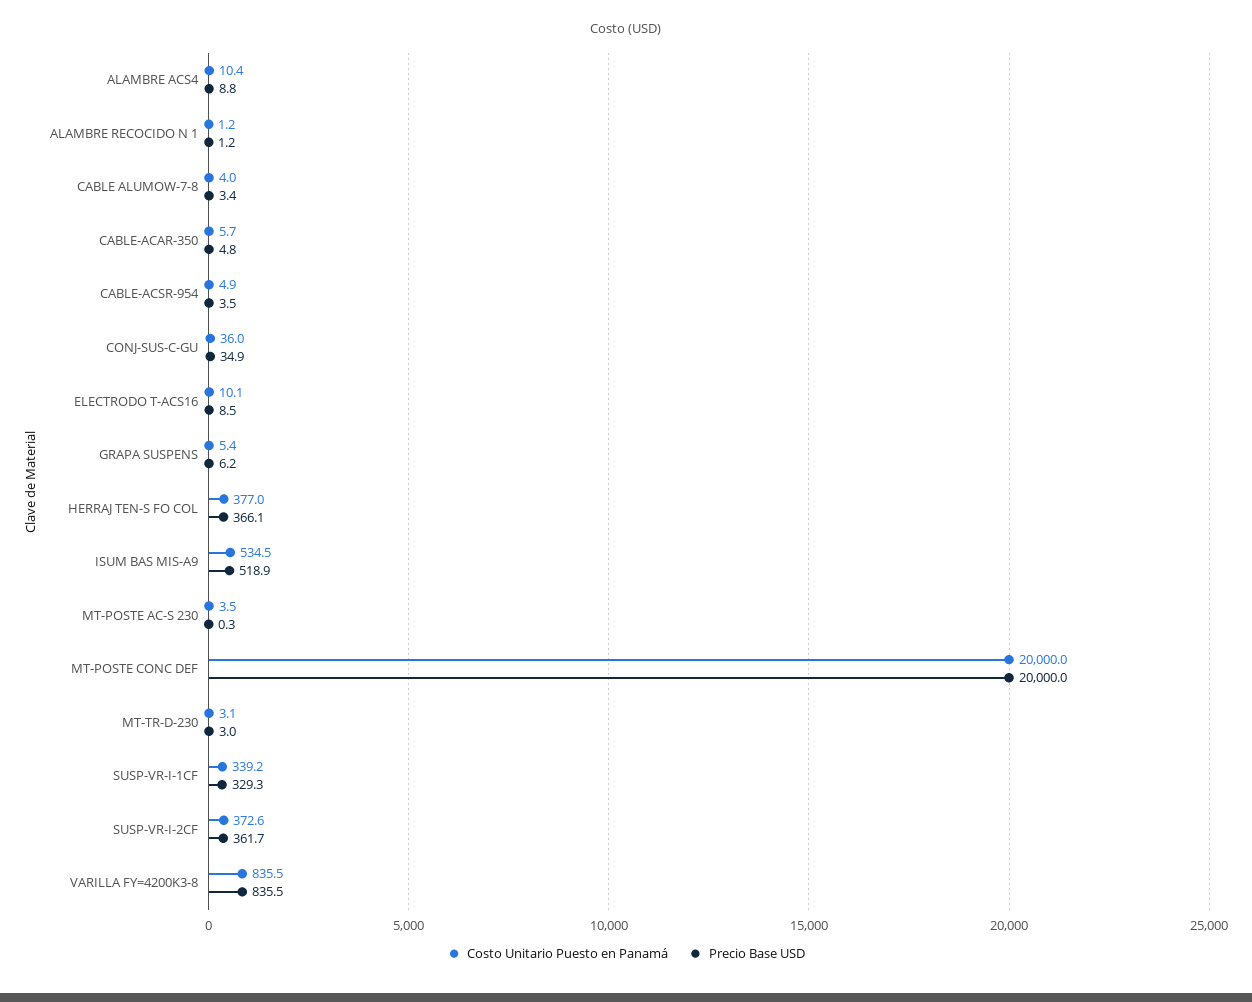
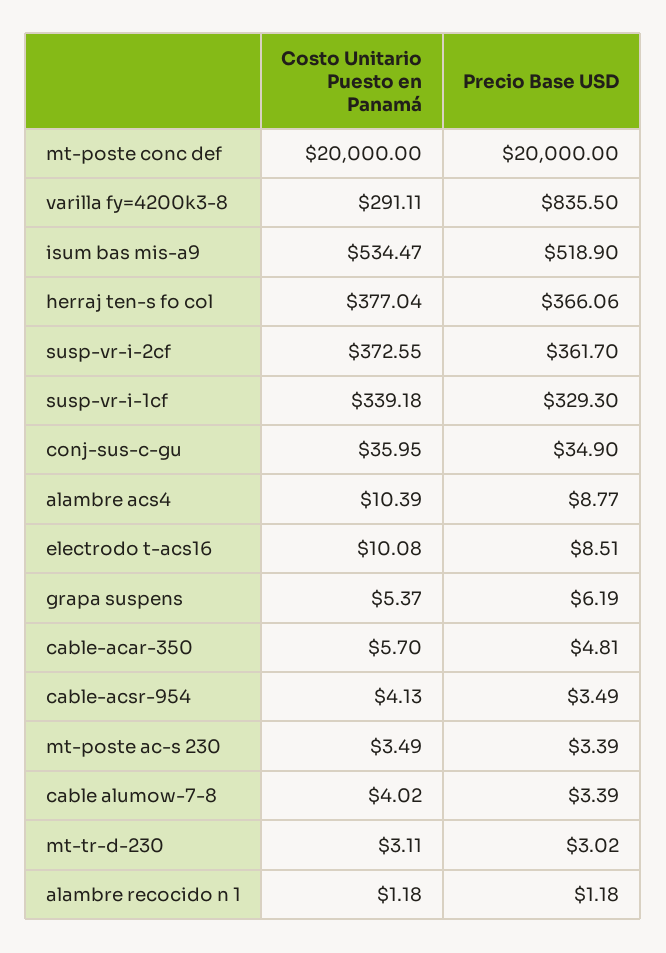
  {
    "Costo Unitario Puesto en Panamá": {
      "ALAMBRE ACS4": 10.39,
      "ALAMBRE RECOCIDO N 1": 1.18,
      "CABLE ALUMOW-7-8": 4.02,
      "CABLE-ACAR-350": 5.7,
-     "CABLE-ACSR-954": 4.9,
+     "CABLE-ACSR-954": 4.13,
      "CONJ-SUS-C-GU": 35.95,
      "ELECTRODO T-ACS16": 10.08,
      "GRAPA SUSPENS": 5.37,
      "HERRAJ TEN-S FO COL": 377.04,
      "ISUM BAS MIS-A9": 534.47,
      "MT-POSTE AC-S 230": 3.49,
      "MT-POSTE CONC DEF": 20000,
      "MT-TR-D-230": 3.11,
      "SUSP-VR-I-1CF": 339.18,
      "SUSP-VR-I-2CF": 372.55,
-     "VARILLA FY=4200K3-8": 835.5
+     "VARILLA FY=4200K3-8": 291.11
    },
    "Precio Base USD": {
      "ALAMBRE ACS4": 8.77,
      "ALAMBRE RECOCIDO N 1": 1.18,
      "CABLE ALUMOW-7-8": 3.39,
      "CABLE-ACAR-350": 4.81,
      "CABLE-ACSR-954": 3.49,
      "CONJ-SUS-C-GU": 34.9,
      "ELECTRODO T-ACS16": 8.51,
      "GRAPA SUSPENS": 6.19,
      "HERRAJ TEN-S FO COL": 366.06,
      "ISUM BAS MIS-A9": 518.9,
-     "MT-POSTE AC-S 230": 0.3,
+     "MT-POSTE AC-S 230": 3.39,
      "MT-POSTE CONC DEF": 20000,
      "MT-TR-D-230": 3.02,
      "SUSP-VR-I-1CF": 329.3,
      "SUSP-VR-I-2CF": 361.7,
      "VARILLA FY=4200K3-8": 835.5
    }
  }

